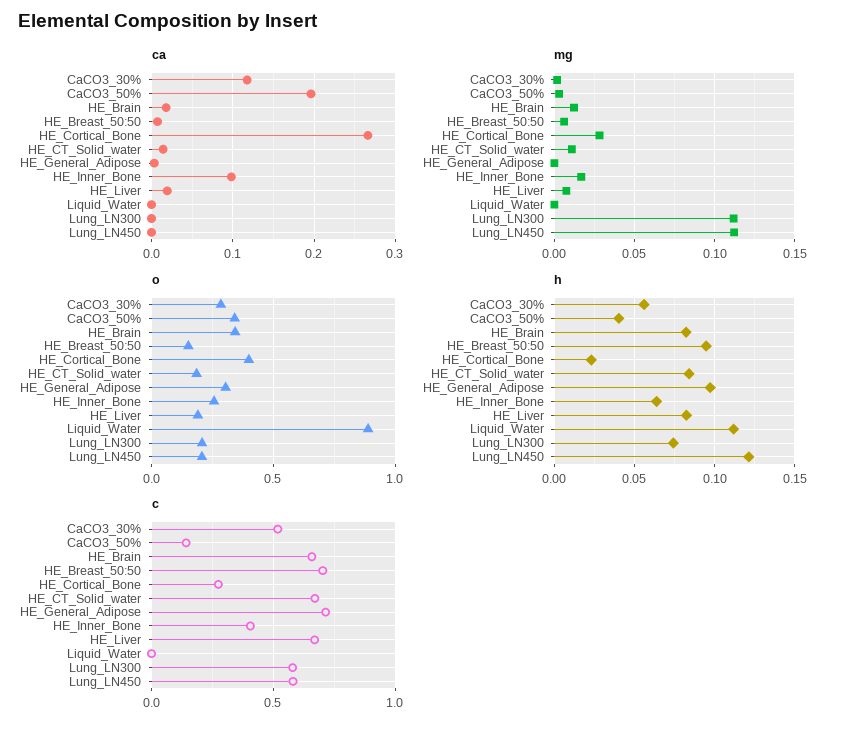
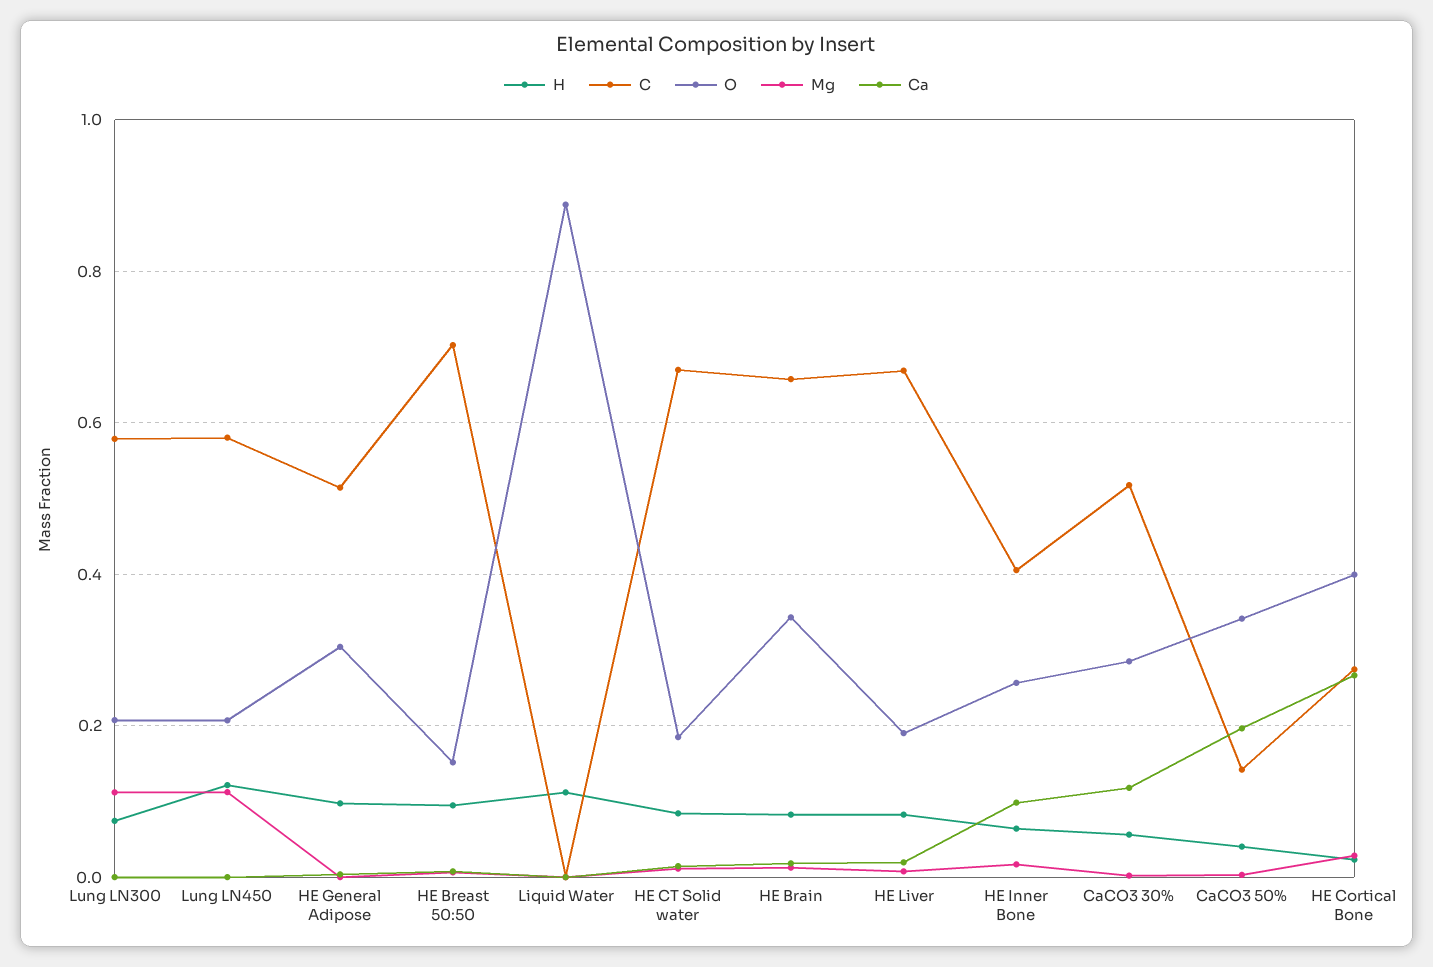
  {
    "ca": {
      "CaCO3_30%": 0.12,
      "CaCO3_50%": 0.2,
      "HE_Brain": 0.02,
      "HE_Breast_50:50": 0.01,
      "HE_Cortical_Bone": 0.27,
      "HE_CT_Solid_water": 0.01,
      "HE_General_Adipose": 0,
      "HE_Inner_Bone": 0.1,
      "HE_Liver": 0.02,
      "Liquid_Water": 0,
      "Lung_LN300": 0,
      "Lung_LN450": 0
    },
    "mg": {
      "CaCO3_30%": 0,
      "CaCO3_50%": 0.005,
      "HE_Brain": 0.01,
      "HE_Breast_50:50": 0.005,
      "HE_Cortical_Bone": 0.03,
      "HE_CT_Solid_water": 0.01,
      "HE_General_Adipose": 0,
      "HE_Inner_Bone": 0.015,
      "HE_Liver": 0.01,
      "Liquid_Water": 0,
      "Lung_LN300": 0.11,
      "Lung_LN450": 0.11
    },
    "o": {
      "CaCO3_30%": 0.28,
      "CaCO3_50%": 0.34,
      "HE_Brain": 0.34,
      "HE_Breast_50:50": 0.16,
      "HE_Cortical_Bone": 0.4,
      "HE_CT_Solid_water": 0.18,
      "HE_General_Adipose": 0.3,
      "HE_Inner_Bone": 0.26,
      "HE_Liver": 0.2,
      "Liquid_Water": 0.88,
      "Lung_LN300": 0.2,
      "Lung_LN450": 0.2
    },
    "h": {
      "CaCO3_30%": 0.055,
      "CaCO3_50%": 0.04,
      "HE_Brain": 0.08,
      "HE_Breast_50:50": 0.095,
      "HE_Cortical_Bone": 0.025,
      "HE_CT_Solid_water": 0.085,
      "HE_General_Adipose": 0.095,
      "HE_Inner_Bone": 0.065,
      "HE_Liver": 0.085,
      "Liquid_Water": 0.11,
      "Lung_LN300": 0.075,
      "Lung_LN450": 0.12
    },
    "c": {
      "CaCO3_30%": 0.52,
      "CaCO3_50%": 0.14,
      "HE_Brain": 0.66,
      "HE_Breast_50:50": 0.7,
      "HE_Cortical_Bone": 0.28,
      "HE_CT_Solid_water": 0.66,
-     "HE_General_Adipose": 0.7,
+     "HE_General_Adipose": 0.52,
      "HE_Inner_Bone": 0.4,
      "HE_Liver": 0.66,
      "Liquid_Water": 0,
      "Lung_LN300": 0.58,
      "Lung_LN450": 0.58
    }
  }

